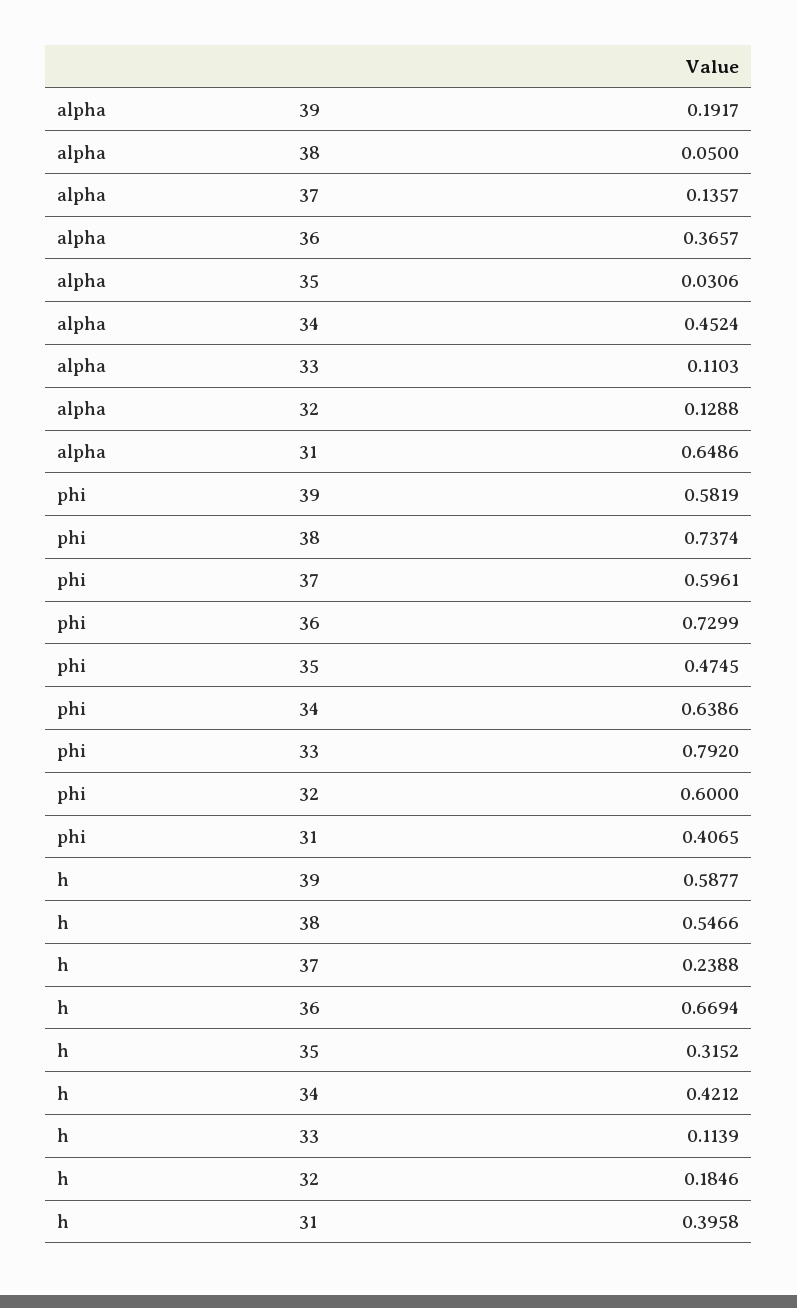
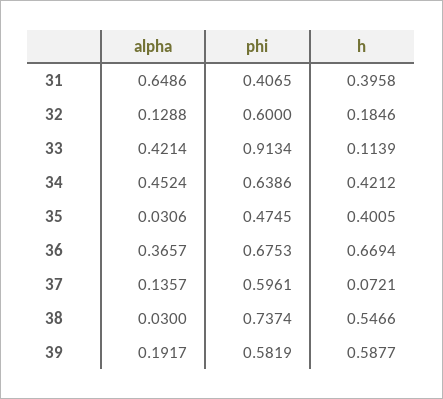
  {
    "alpha": {
      "39": 0.1917,
-     "38": 0.05,
+     "38": 0.03,
      "37": 0.1357,
      "36": 0.3657,
      "35": 0.0306,
      "34": 0.4524,
-     "33": 0.1103,
+     "33": 0.4214,
      "32": 0.1288,
      "31": 0.6486
    },
    "phi": {
      "39": 0.5819,
      "38": 0.7374,
      "37": 0.5961,
-     "36": 0.7299,
+     "36": 0.6753,
      "35": 0.4745,
      "34": 0.6386,
-     "33": 0.792,
+     "33": 0.9134,
      "32": 0.6,
      "31": 0.4065
    },
    "h": {
      "39": 0.5877,
      "38": 0.5466,
-     "37": 0.2388,
+     "37": 0.0721,
      "36": 0.6694,
-     "35": 0.3152,
+     "35": 0.4005,
      "34": 0.4212,
      "33": 0.1139,
      "32": 0.1846,
      "31": 0.3958
    }
  }

